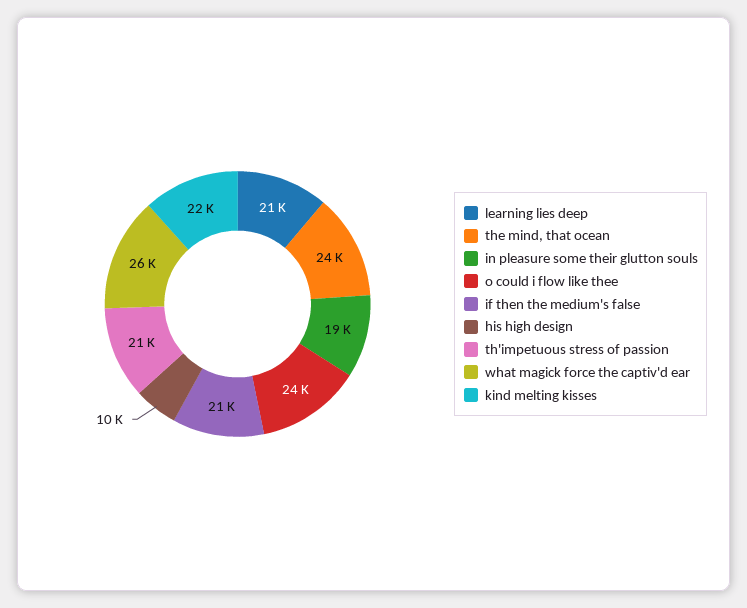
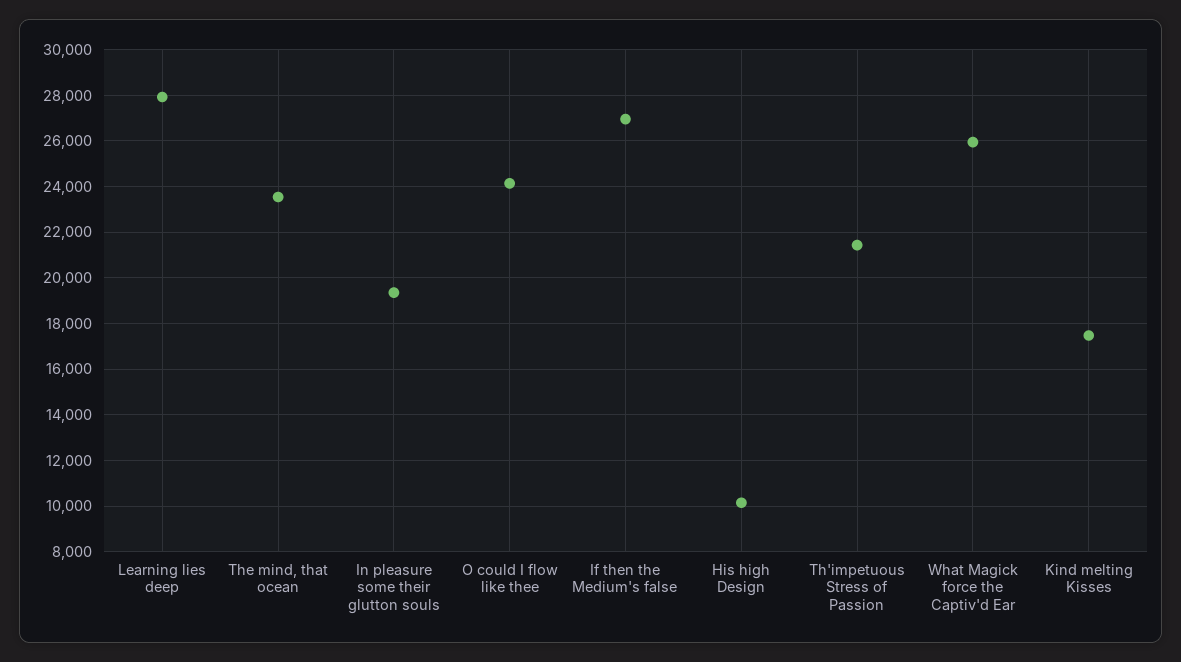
  {
-   "learning lies deep": 21000,
+   "learning lies deep": 28000,
    "the mind, that ocean": 24000,
    "in pleasure some their glutton souls": 19000,
    "o could i flow like thee": 24000,
-   "if then the medium's false": 21000,
+   "if then the medium's false": 27000,
    "his high design": 10000,
    "th'impetuous stress of passion": 21000,
    "what magick force the captiv'd ear": 26000,
-   "kind melting kisses": 22000
+   "kind melting kisses": 17500
  }

